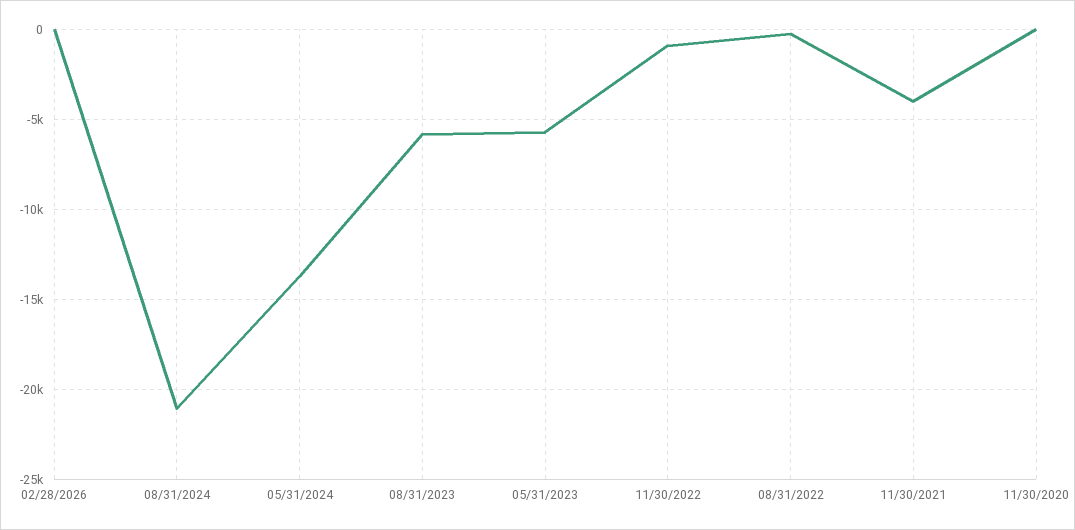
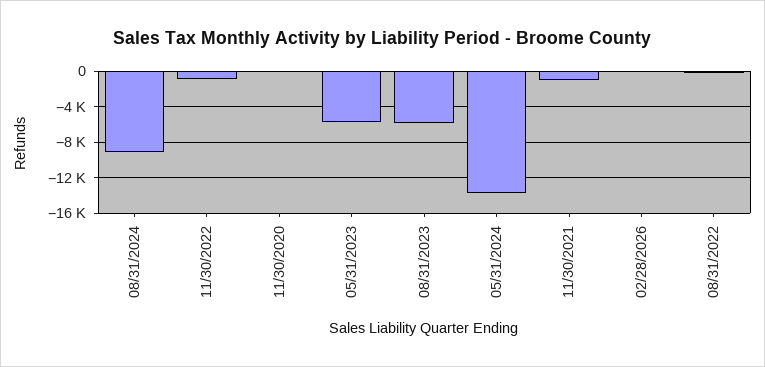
  {
    "02/28/2026": 0,
-   "08/31/2024": -21000,
+   "08/31/2024": -9000,
    "05/31/2024": -13500,
    "08/31/2023": -6000,
    "05/31/2023": -5500,
    "11/30/2022": -1000,
    "08/31/2022": 0,
-   "11/30/2021": -4000,
+   "11/30/2021": -1000,
    "11/30/2020": 0
  }

